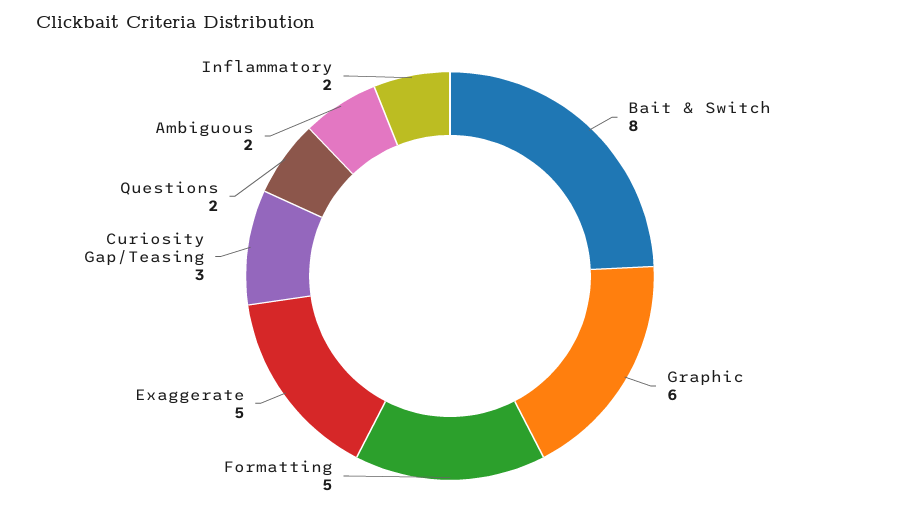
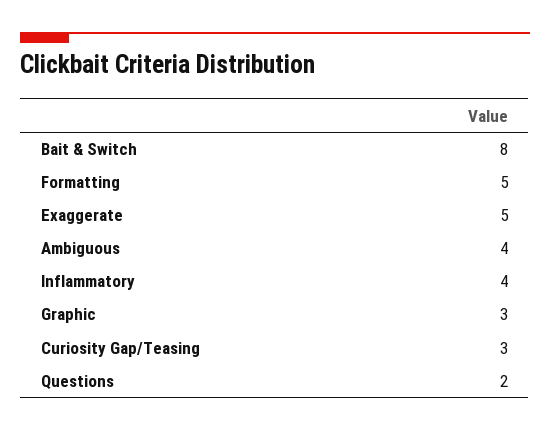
  {
    "Bait & Switch": 8,
-   "Graphic": 6,
+   "Graphic": 3,
    "Formatting": 5,
    "Exaggerate": 5,
    "Curiosity Gap/Teasing": 3,
    "Questions": 2,
-   "Ambiguous": 2,
+   "Ambiguous": 4,
-   "Inflammatory": 2
+   "Inflammatory": 4
  }

